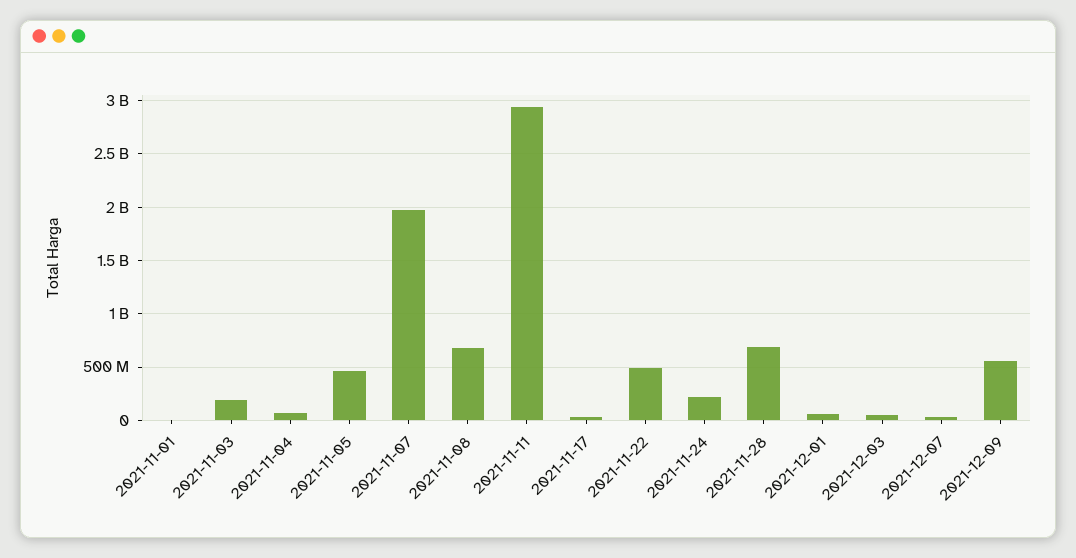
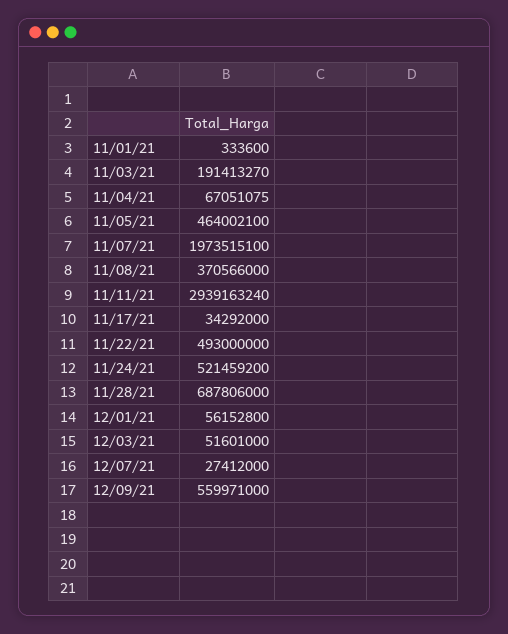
  {
    "2021-11-01": 333600,
    "2021-11-03": 191413270,
    "2021-11-04": 67051075,
    "2021-11-05": 464002100,
    "2021-11-07": 1973515100,
-   "2021-11-08": 700000000,
+   "2021-11-08": 370566000,
    "2021-11-11": 2939163240,
    "2021-11-17": 34292000,
    "2021-11-22": 493000000,
-   "2021-11-24": 200000000,
+   "2021-11-24": 521459200,
    "2021-11-28": 687806000,
    "2021-12-01": 56152800,
    "2021-12-03": 51601000,
    "2021-12-07": 27412000,
    "2021-12-09": 559971000
  }

